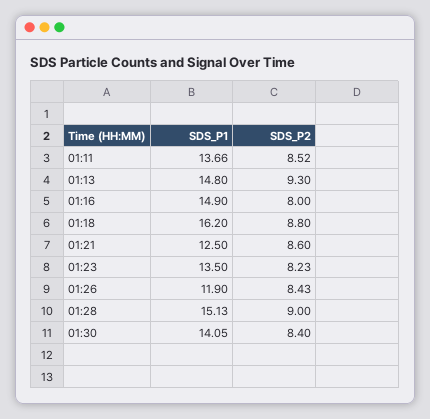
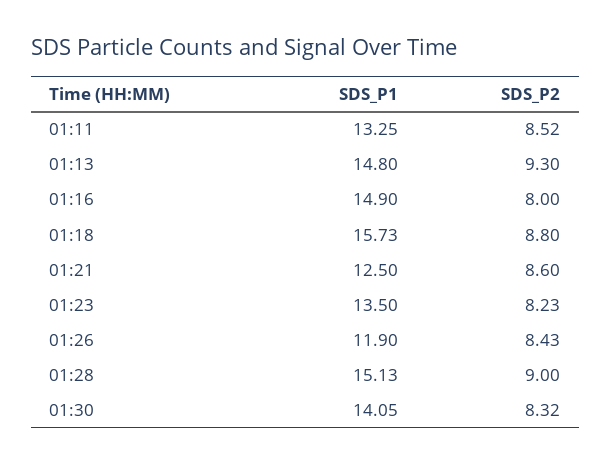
  {
    "SDS_P1": {
-     "01:11": 13.66,
+     "01:11": 13.25,
      "01:13": 14.8,
      "01:16": 14.9,
-     "01:18": 16.2,
+     "01:18": 15.73,
      "01:21": 12.5,
      "01:23": 13.5,
      "01:26": 11.9,
      "01:28": 15.13,
      "01:30": 14.05
    },
    "SDS_P2": {
      "01:11": 8.52,
      "01:13": 9.3,
      "01:16": 8,
      "01:18": 8.8,
      "01:21": 8.6,
      "01:23": 8.23,
      "01:26": 8.43,
      "01:28": 9,
-     "01:30": 8.4
+     "01:30": 8.32
    }
  }

